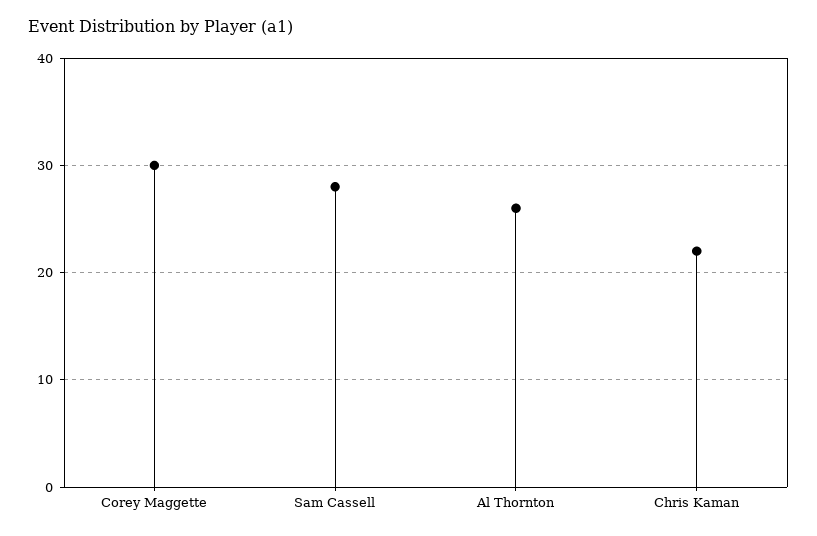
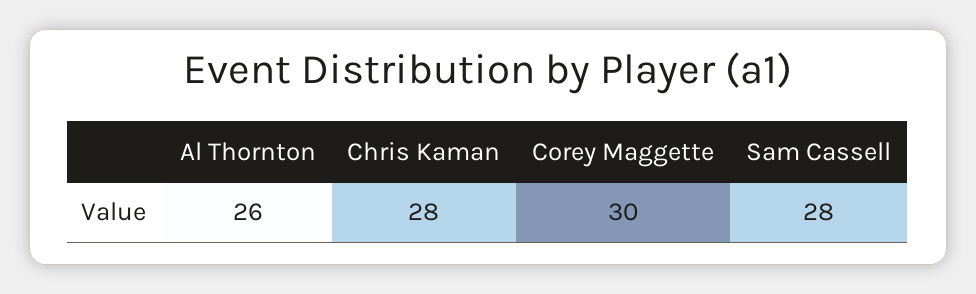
  {
    "Corey Maggette": 30,
    "Sam Cassell": 28,
    "Al Thornton": 26,
-   "Chris Kaman": 22
+   "Chris Kaman": 28
  }

